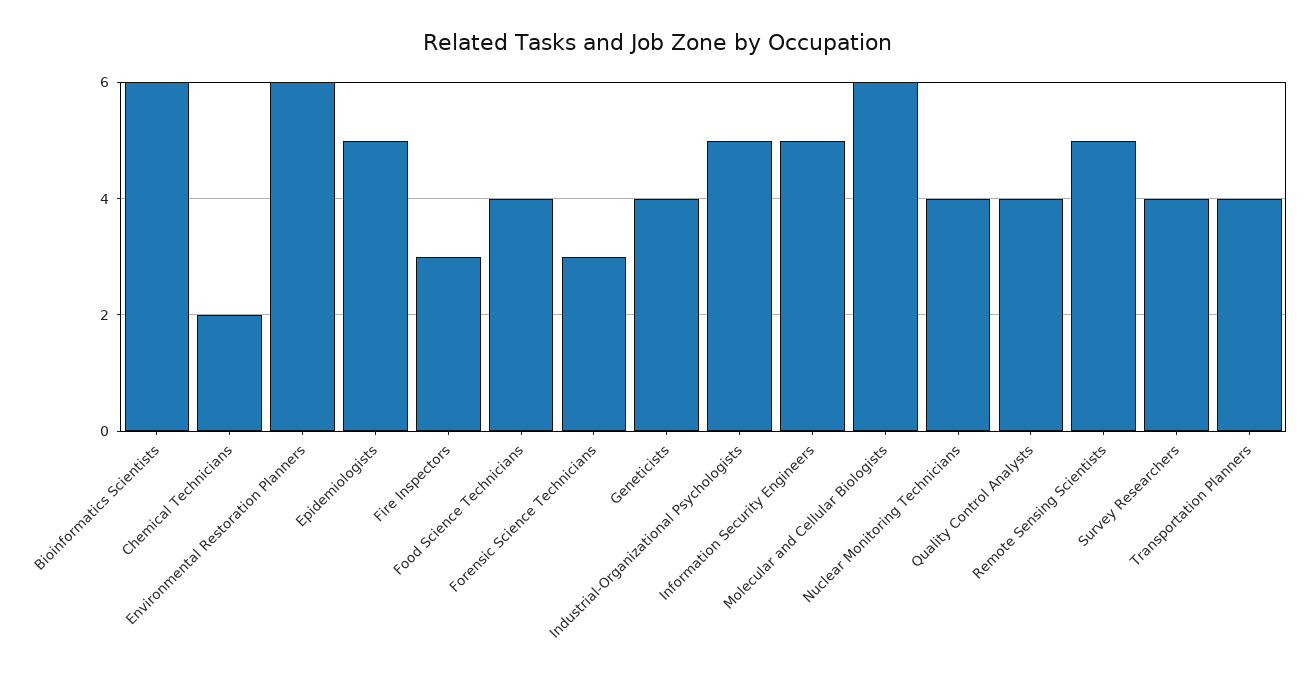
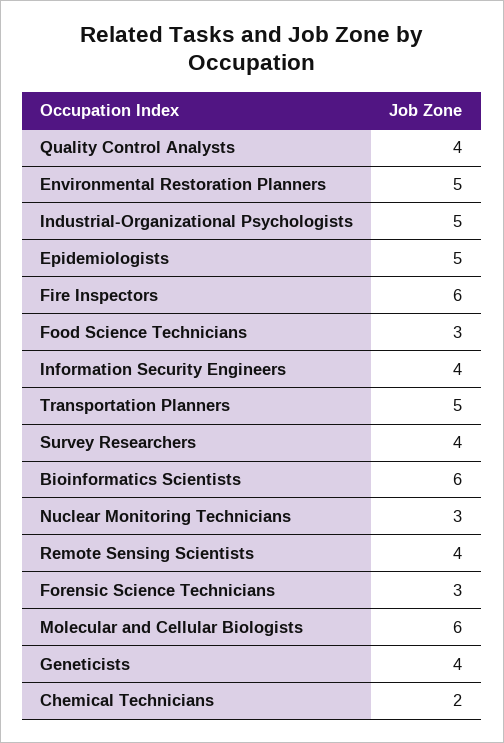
  {
    "Bioinformatics Scientists": 6,
    "Chemical Technicians": 2,
-   "Environmental Restoration Planners": 6,
+   "Environmental Restoration Planners": 5,
    "Epidemiologists": 5,
-   "Fire Inspectors": 3,
+   "Fire Inspectors": 6,
-   "Food Science Technicians": 4,
+   "Food Science Technicians": 3,
    "Forensic Science Technicians": 3,
    "Geneticists": 4,
    "Industrial-Organizational Psychologists": 5,
-   "Information Security Engineers": 5,
+   "Information Security Engineers": 4,
    "Molecular and Cellular Biologists": 6,
-   "Nuclear Monitoring Technicians": 4,
+   "Nuclear Monitoring Technicians": 3,
    "Quality Control Analysts": 4,
-   "Remote Sensing Scientists": 5,
+   "Remote Sensing Scientists": 4,
    "Survey Researchers": 4,
-   "Transportation Planners": 4
+   "Transportation Planners": 5
  }

